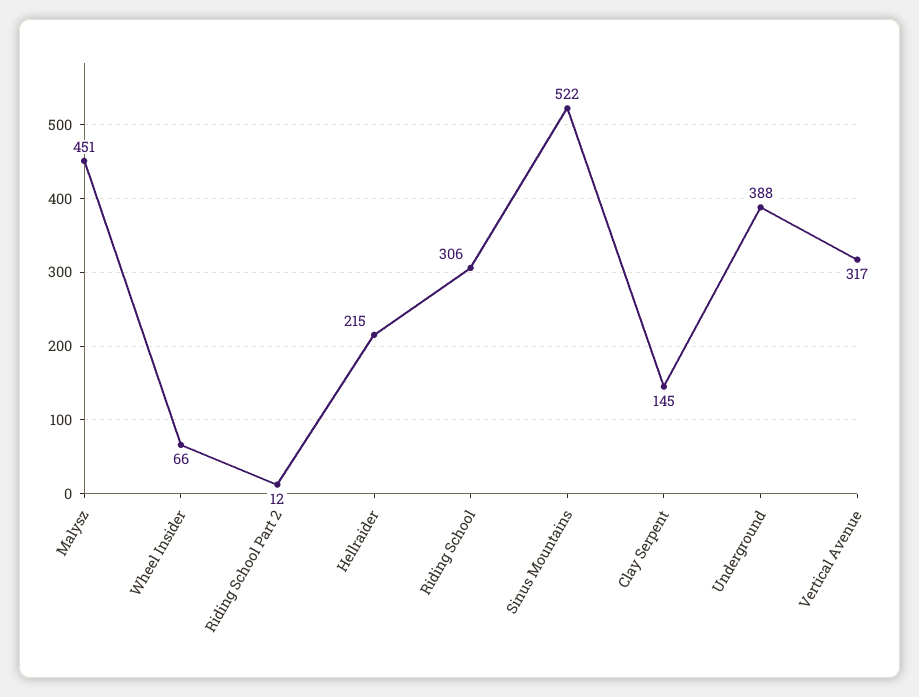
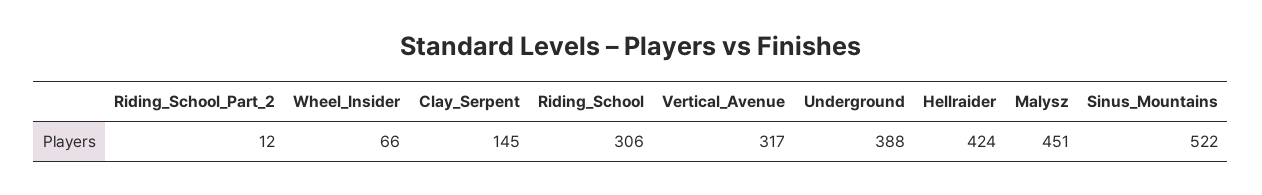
  {
    "Malysz": 451,
    "Wheel Insider": 66,
    "Riding School Part 2": 12,
-   "Hellraider": 215,
+   "Hellraider": 424,
    "Riding School": 306,
    "Sinus Mountains": 522,
    "Clay Serpent": 145,
    "Underground": 388,
    "Vertical Avenue": 317
  }

